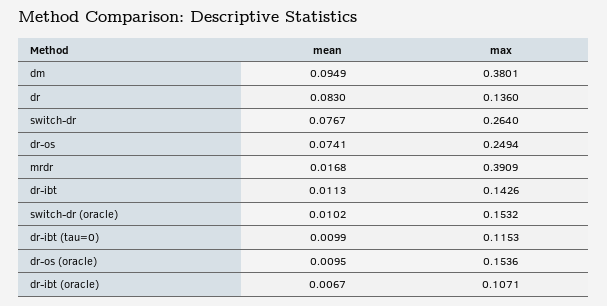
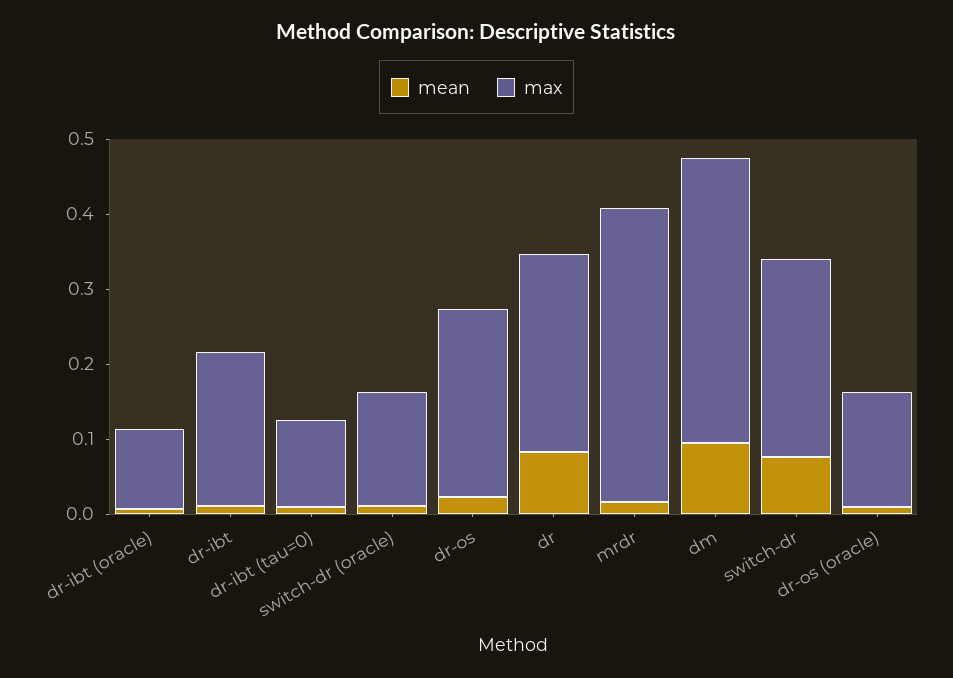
  {
    "mean": {
      "dm": 0.0949,
      "dr": 0.083,
      "switch-dr": 0.0767,
-     "dr-os": 0.0741,
+     "dr-os": 0.02,
      "mrdr": 0.0168,
      "dr-ibt": 0.0113,
      "switch-dr (oracle)": 0.0102,
      "dr-ibt (tau=0)": 0.0099,
      "dr-os (oracle)": 0.0095,
      "dr-ibt (oracle)": 0.0067
    },
    "max": {
      "dm": 0.3801,
-     "dr": 0.136,
+     "dr": 0.26,
      "switch-dr": 0.264,
      "dr-os": 0.2494,
      "mrdr": 0.3909,
-     "dr-ibt": 0.1426,
+     "dr-ibt": 0.2,
      "switch-dr (oracle)": 0.1532,
      "dr-ibt (tau=0)": 0.1153,
      "dr-os (oracle)": 0.1536,
      "dr-ibt (oracle)": 0.1071
    }
  }

